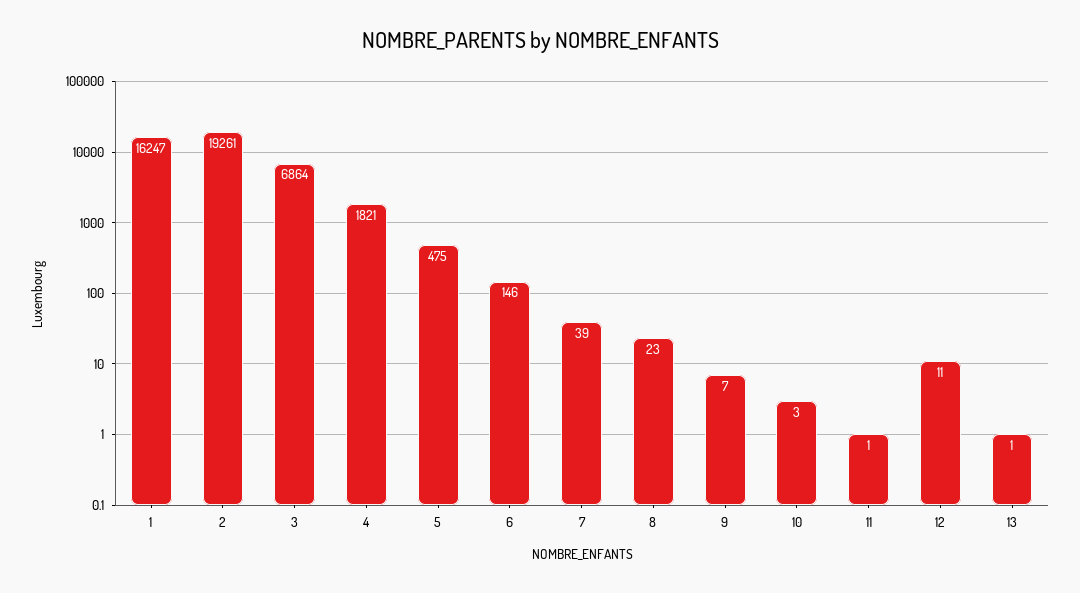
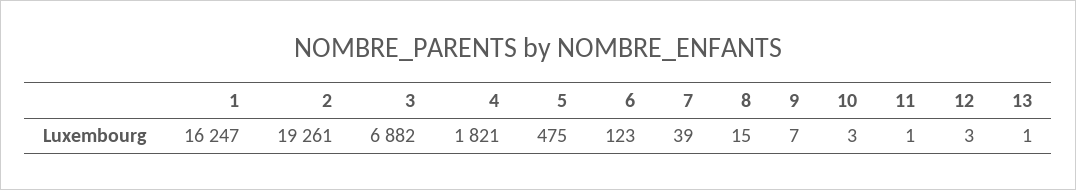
  {
    "1": 16247,
    "2": 19261,
-   "3": 6864,
+   "3": 6882,
    "4": 1821,
    "5": 475,
-   "6": 146,
+   "6": 123,
    "7": 39,
-   "8": 23,
+   "8": 15,
    "9": 7,
    "10": 3,
    "11": 1,
-   "12": 11,
+   "12": 3,
    "13": 1
  }

